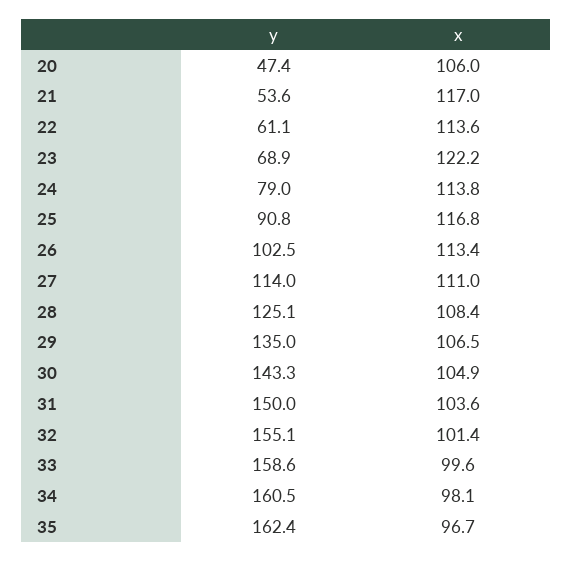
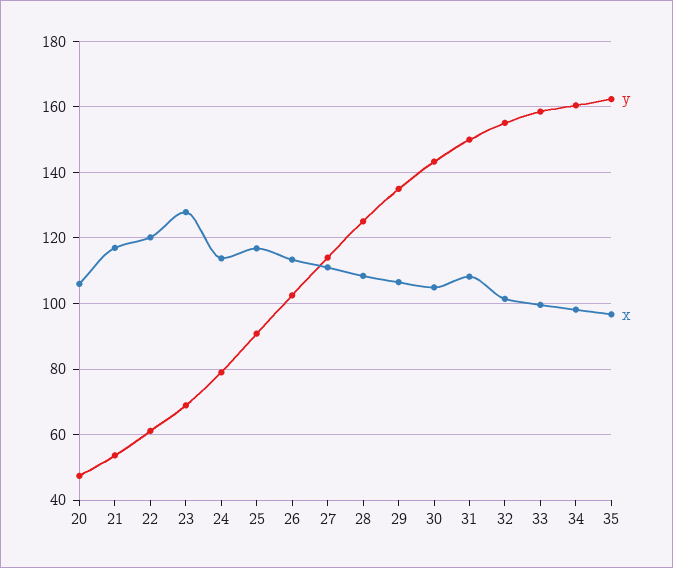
  {
    "y": {
      "20": 47.4,
      "21": 53.6,
      "22": 61.1,
      "23": 68.9,
      "24": 79,
      "25": 90.8,
      "26": 102.5,
      "27": 114,
      "28": 125.1,
      "29": 135,
      "30": 143.3,
      "31": 150,
      "32": 155.1,
      "33": 158.6,
      "34": 160.5,
      "35": 162.4
    },
    "x": {
      "20": 106,
      "21": 117,
-     "22": 113.6,
+     "22": 120,
-     "23": 122.2,
+     "23": 128,
      "24": 113.8,
      "25": 116.8,
      "26": 113.4,
      "27": 111,
      "28": 108.4,
      "29": 106.5,
      "30": 104.9,
-     "31": 103.6,
+     "31": 108,
      "32": 101.4,
      "33": 99.6,
      "34": 98.1,
      "35": 96.7
    }
  }

